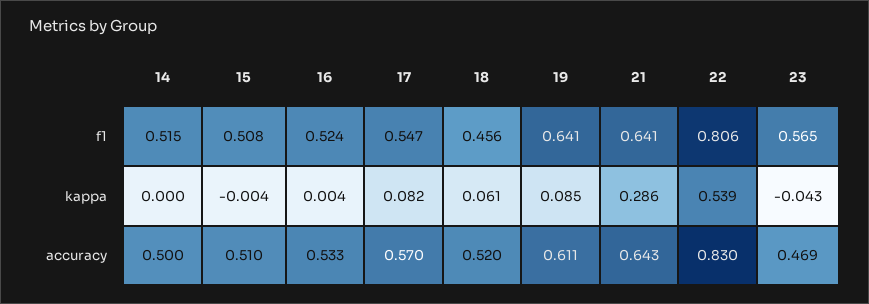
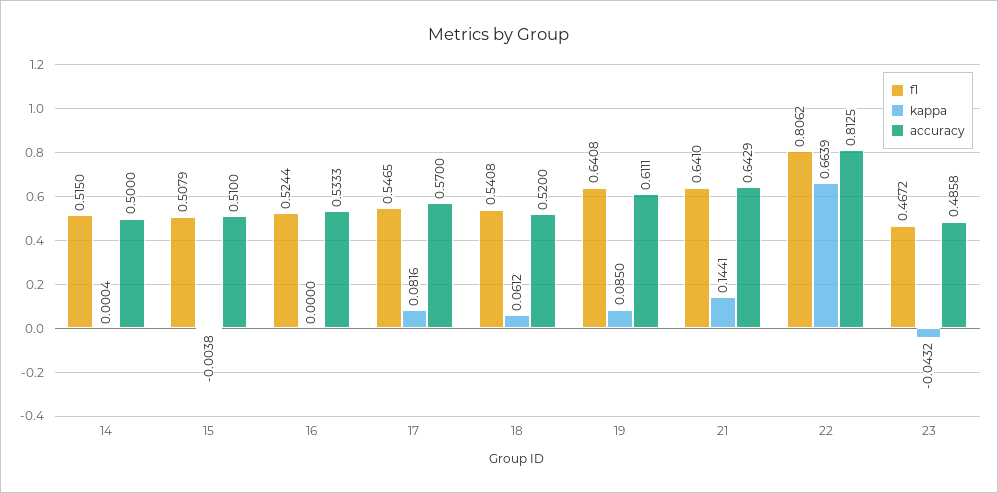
  {
    "f1": {
      "14": 0.515,
      "15": 0.5079,
      "16": 0.5244,
      "17": 0.5465,
-     "18": 0.456,
+     "18": 0.5408,
      "19": 0.6408,
      "21": 0.641,
      "22": 0.8062,
-     "23": 0.565
+     "23": 0.4672
    },
    "kappa": {
      "14": 0.0004,
      "15": -0.0038,
-     "16": 0.004,
+     "16": 0,
      "17": 0.0816,
      "18": 0.0612,
      "19": 0.085,
-     "21": 0.286,
+     "21": 0.1441,
-     "22": 0.539,
+     "22": 0.6639,
      "23": -0.0432
    },
    "accuracy": {
      "14": 0.5,
      "15": 0.51,
      "16": 0.5333,
      "17": 0.57,
      "18": 0.52,
      "19": 0.6111,
      "21": 0.6429,
-     "22": 0.83,
+     "22": 0.8125,
-     "23": 0.469
+     "23": 0.4858
    }
  }

